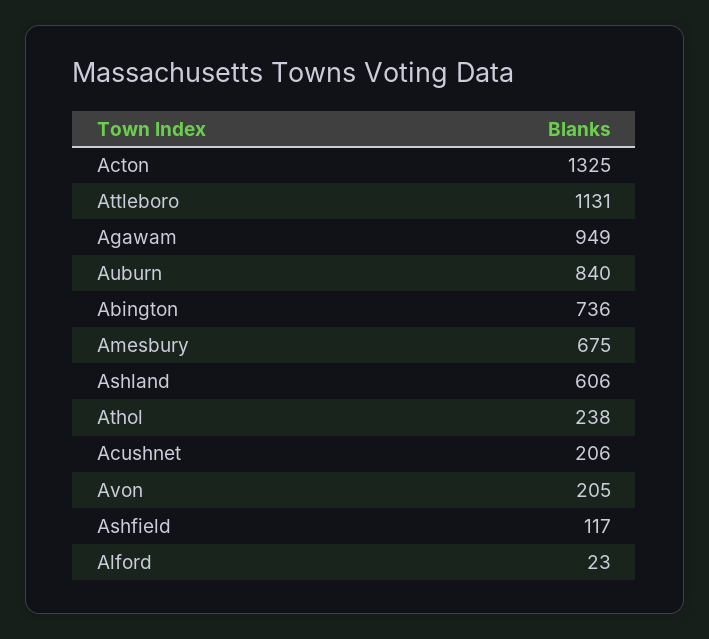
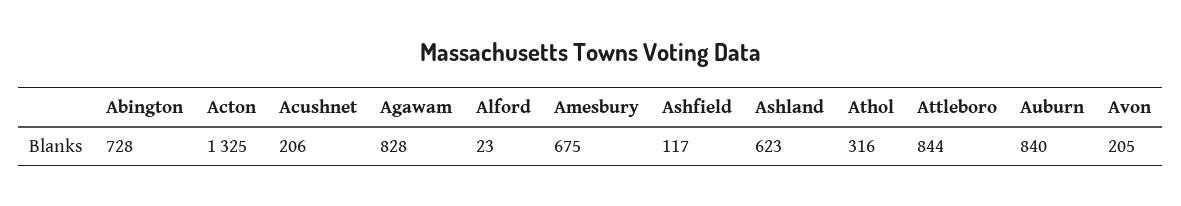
  {
    "Acton": 1325,
-   "Attleboro": 1131,
+   "Attleboro": 844,
-   "Agawam": 949,
+   "Agawam": 828,
    "Auburn": 840,
-   "Abington": 736,
+   "Abington": 728,
    "Amesbury": 675,
-   "Ashland": 606,
+   "Ashland": 623,
-   "Athol": 238,
+   "Athol": 316,
    "Acushnet": 206,
    "Avon": 205,
    "Ashfield": 117,
    "Alford": 23
  }

